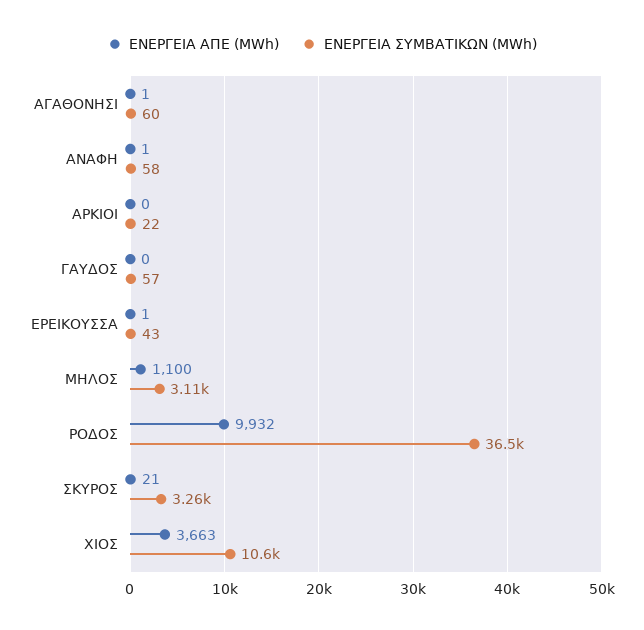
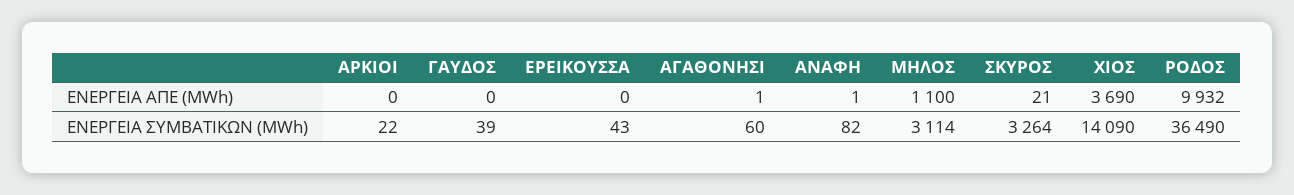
  {
    "ΕΝΕΡΓΕΙΑ ΑΠΕ (MWh)": {
      "ΑΓΑΘΟΝΗΣΙ": 1,
      "ΑΝΑΦΗ": 1,
      "ΑΡΚΙΟΙ": 0,
      "ΓΑΥΔΟΣ": 0,
-     "ΕΡΕΙΚΟΥΣΣΑ": 1,
+     "ΕΡΕΙΚΟΥΣΣΑ": 0,
      "ΜΗΛΟΣ": 1100,
      "ΡΟΔΟΣ": 9932,
      "ΣΚΥΡΟΣ": 21,
-     "ΧΙΟΣ": 3663
+     "ΧΙΟΣ": 3690
    },
    "ΕΝΕΡΓΕΙΑ ΣΥΜΒΑΤΙΚΩΝ (MWh)": {
      "ΑΓΑΘΟΝΗΣΙ": 60,
-     "ΑΝΑΦΗ": 58,
+     "ΑΝΑΦΗ": 82,
      "ΑΡΚΙΟΙ": 22,
-     "ΓΑΥΔΟΣ": 57,
+     "ΓΑΥΔΟΣ": 39,
      "ΕΡΕΙΚΟΥΣΣΑ": 43,
      "ΜΗΛΟΣ": 3114,
      "ΡΟΔΟΣ": 36490,
      "ΣΚΥΡΟΣ": 3264,
-     "ΧΙΟΣ": 10600
+     "ΧΙΟΣ": 14090
    }
  }

